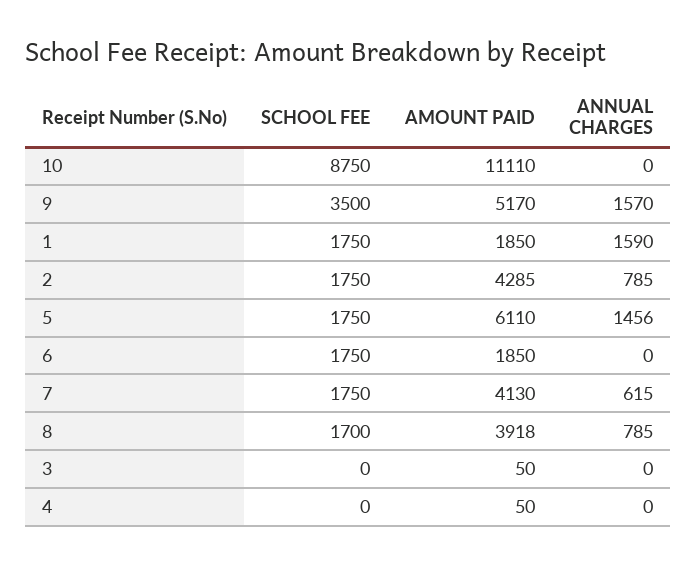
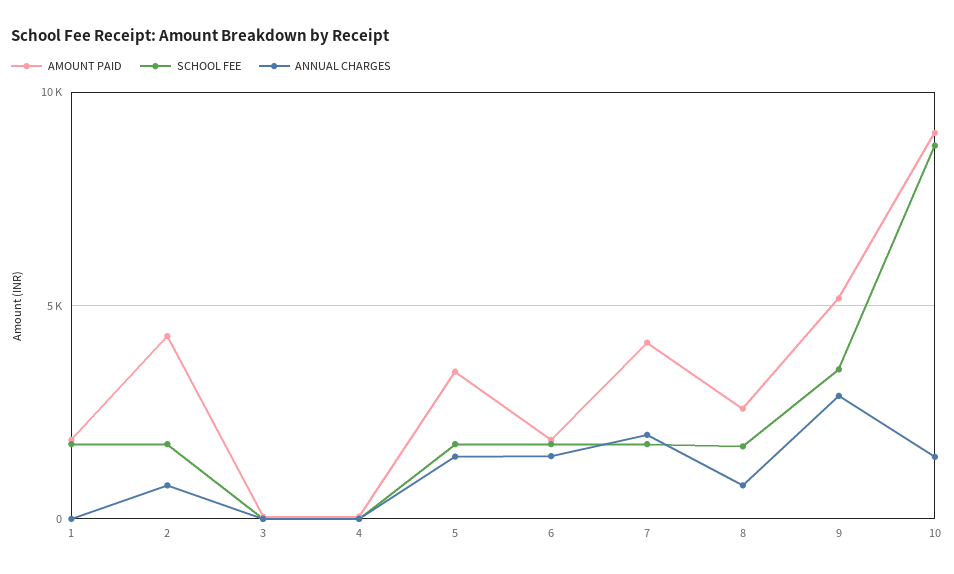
  {
    "SCHOOL FEE": {
      "10": 8750,
      "9": 3500,
      "1": 1750,
      "2": 1750,
      "5": 1750,
      "6": 1750,
      "7": 1750,
      "8": 1700,
      "3": 0,
      "4": 0
    },
    "AMOUNT PAID": {
-     "10": 11110,
+     "10": 9000,
      "9": 5170,
      "1": 1850,
      "2": 4285,
-     "5": 6110,
+     "5": 3500,
      "6": 1850,
      "7": 4130,
-     "8": 3918,
+     "8": 2500,
      "3": 50,
      "4": 50
    },
    "ANNUAL CHARGES": {
-     "10": 0,
+     "10": 1500,
-     "9": 1570,
+     "9": 3000,
-     "1": 1590,
+     "1": 0,
      "2": 785,
      "5": 1456,
-     "6": 0,
+     "6": 1500,
-     "7": 615,
+     "7": 2000,
      "8": 785,
      "3": 0,
      "4": 0
    }
  }

